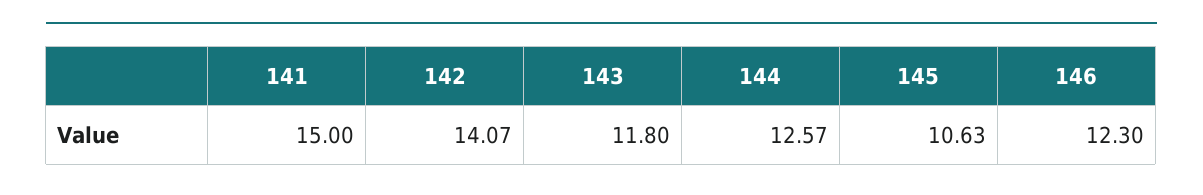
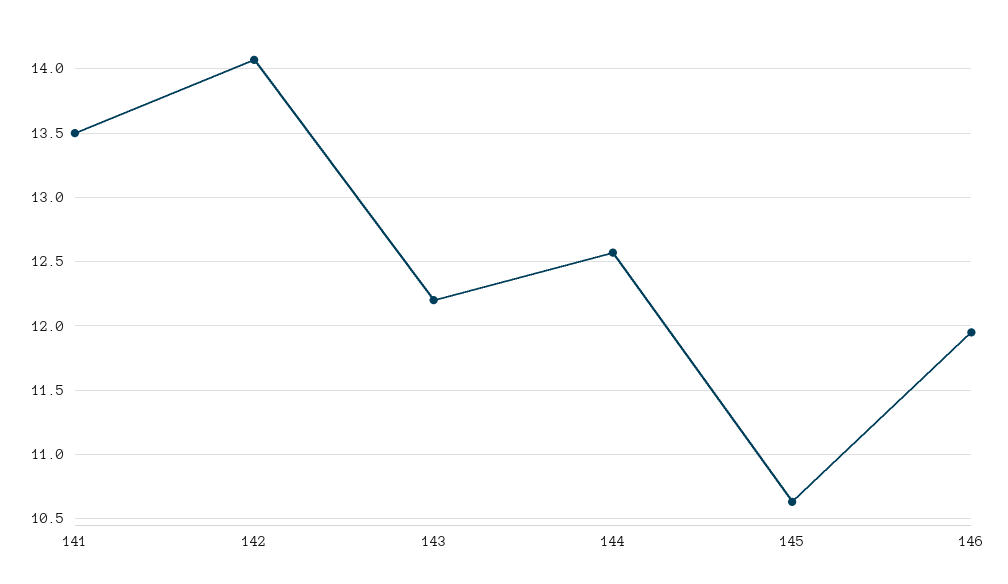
  {
-   "141": 15,
+   "141": 13.5,
    "142": 14.07,
-   "143": 11.8,
+   "143": 12.2,
    "144": 12.57,
    "145": 10.63,
-   "146": 12.3
+   "146": 11.95
  }

